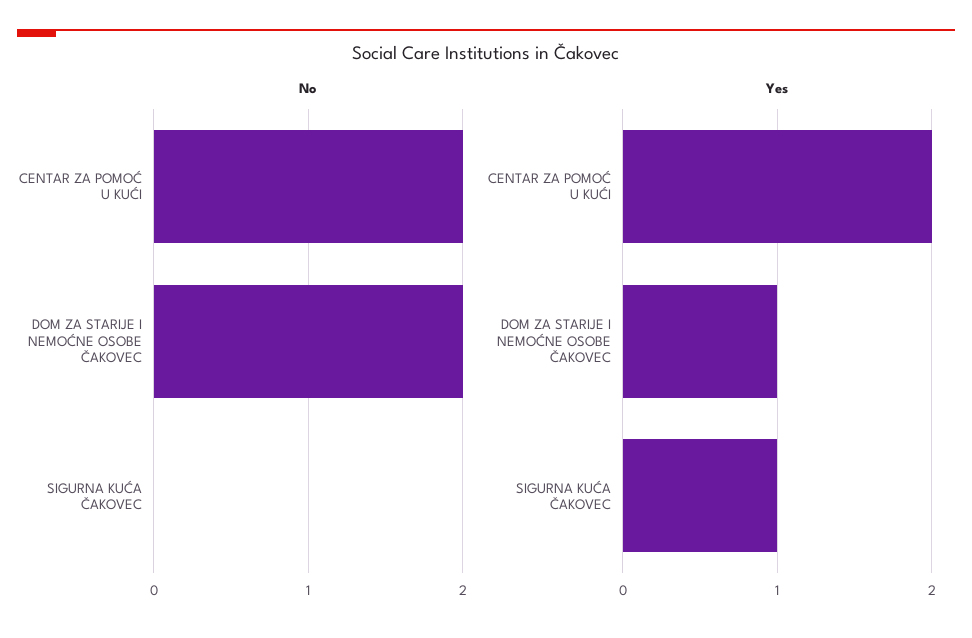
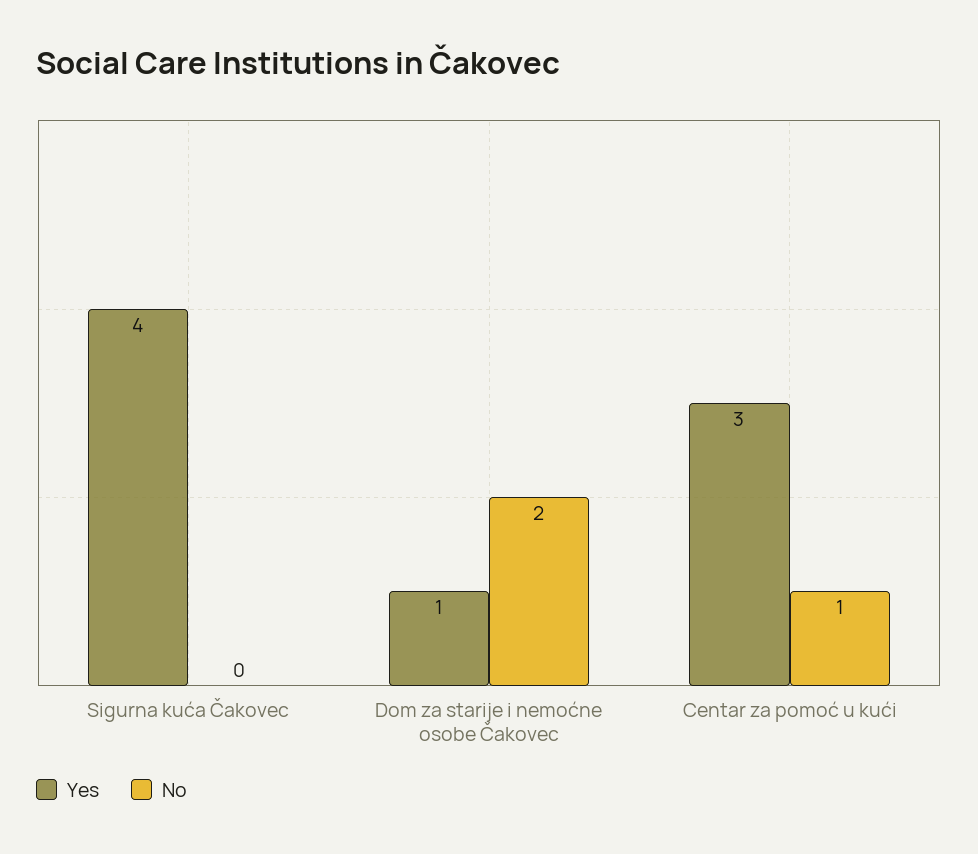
  {
    "No": {
-     "CENTAR ZA POMOĆ U KUĆI": 2,
+     "CENTAR ZA POMOĆ U KUĆI": 1,
      "DOM ZA STARIJE I NEMOĆNE OSOBE ČAKOVEC": 2,
      "SIGURNA KUĆA ČAKOVEC": 0
    },
    "Yes": {
-     "CENTAR ZA POMOĆ U KUĆI": 2,
+     "CENTAR ZA POMOĆ U KUĆI": 3,
      "DOM ZA STARIJE I NEMOĆNE OSOBE ČAKOVEC": 1,
-     "SIGURNA KUĆA ČAKOVEC": 1
+     "SIGURNA KUĆA ČAKOVEC": 4
    }
  }

